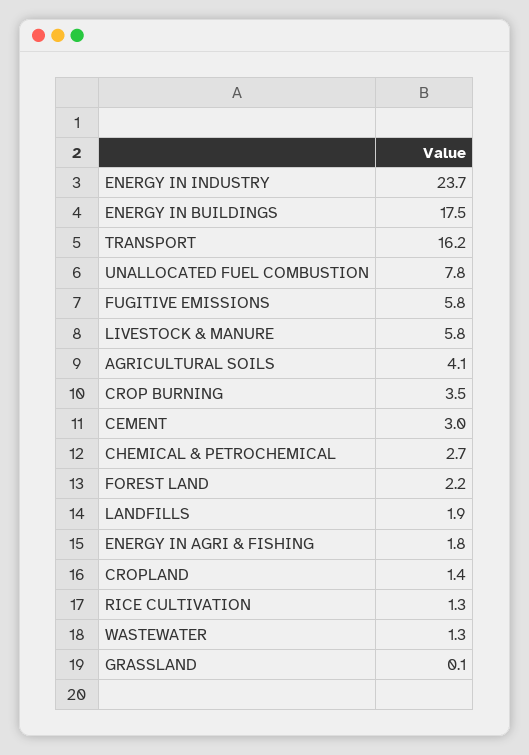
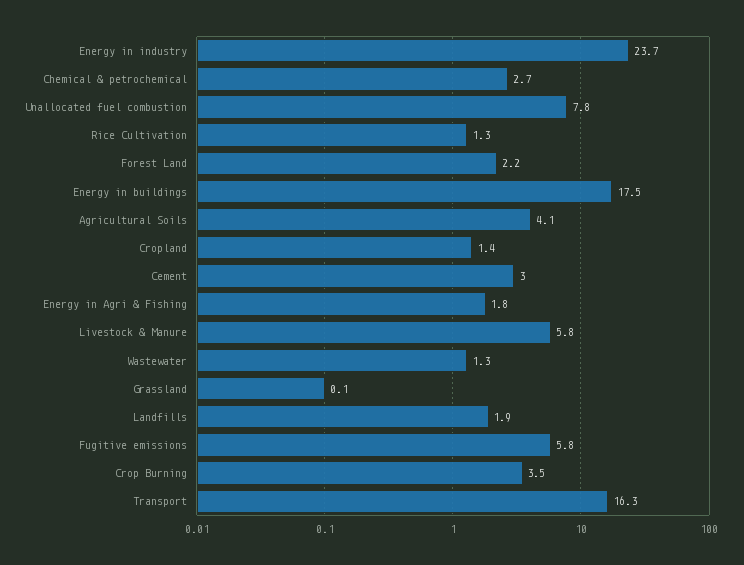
  {
    "ENERGY IN INDUSTRY": 23.7,
    "ENERGY IN BUILDINGS": 17.5,
-   "TRANSPORT": 16.2,
+   "TRANSPORT": 16.3,
    "UNALLOCATED FUEL COMBUSTION": 7.8,
    "FUGITIVE EMISSIONS": 5.8,
    "LIVESTOCK & MANURE": 5.8,
    "AGRICULTURAL SOILS": 4.1,
    "CROP BURNING": 3.5,
    "CEMENT": 3,
    "CHEMICAL & PETROCHEMICAL": 2.7,
    "FOREST LAND": 2.2,
    "LANDFILLS": 1.9,
    "ENERGY IN AGRI & FISHING": 1.8,
    "CROPLAND": 1.4,
    "RICE CULTIVATION": 1.3,
    "WASTEWATER": 1.3,
    "GRASSLAND": 0.1
  }

